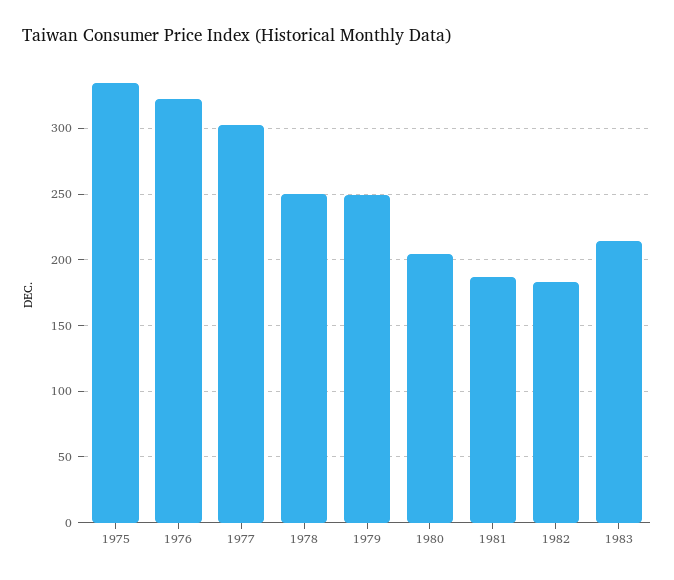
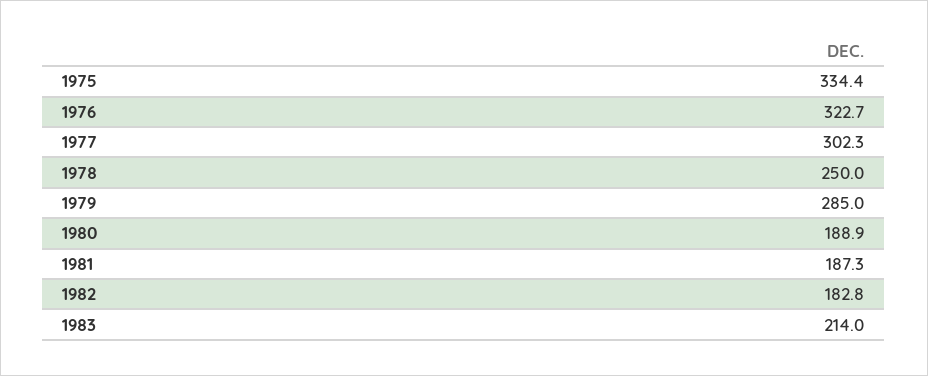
  {
    "1975": 334.4,
    "1976": 322.7,
    "1977": 302.3,
    "1978": 250,
-   "1979": 250,
+   "1979": 285,
-   "1980": 205,
+   "1980": 188.9,
    "1981": 187.3,
    "1982": 182.8,
    "1983": 214
  }

